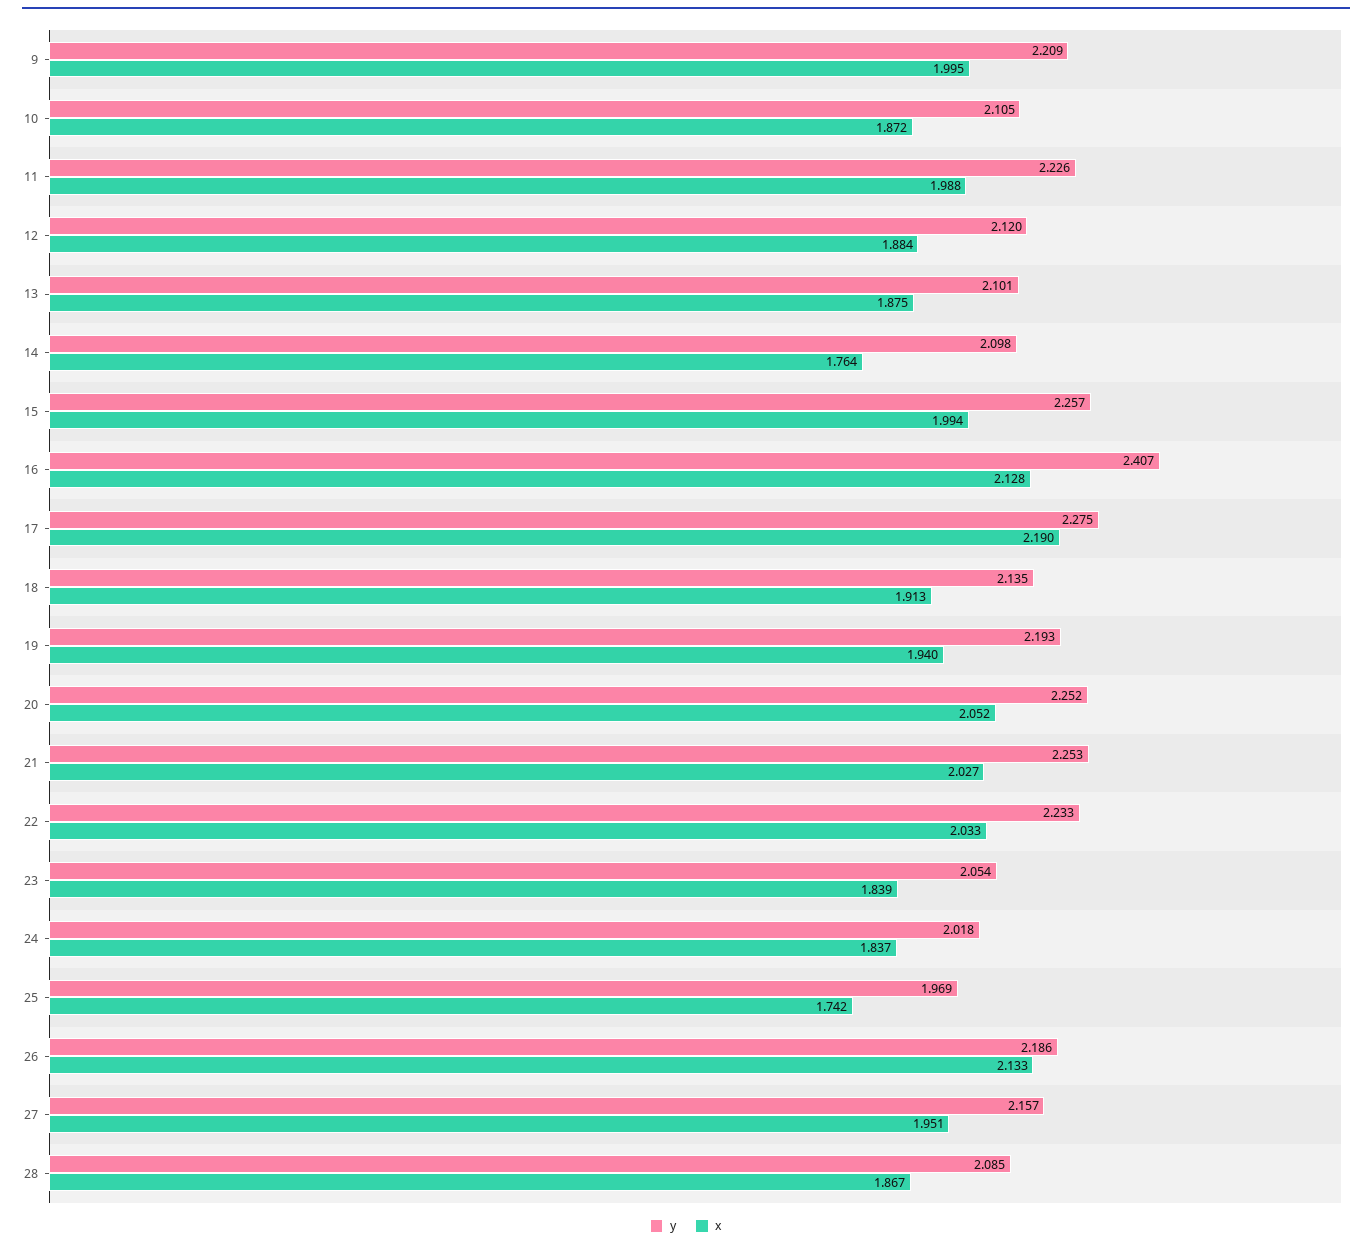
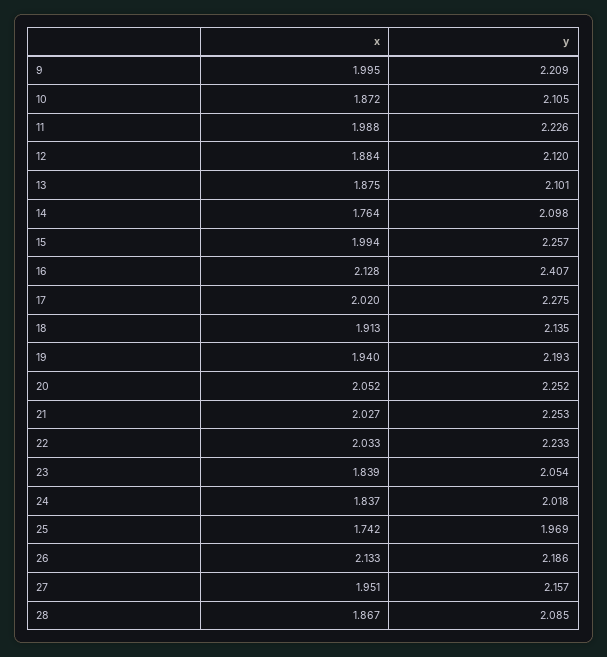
  {
    "y": {
      "9": 2.209,
      "10": 2.105,
      "11": 2.226,
      "12": 2.12,
      "13": 2.101,
      "14": 2.098,
      "15": 2.257,
      "16": 2.407,
      "17": 2.275,
      "18": 2.135,
      "19": 2.193,
      "20": 2.252,
      "21": 2.253,
      "22": 2.233,
      "23": 2.054,
      "24": 2.018,
      "25": 1.969,
      "26": 2.186,
      "27": 2.157,
      "28": 2.085
    },
    "x": {
      "9": 1.995,
      "10": 1.872,
      "11": 1.988,
      "12": 1.884,
      "13": 1.875,
      "14": 1.764,
      "15": 1.994,
      "16": 2.128,
-     "17": 2.19,
+     "17": 2.02,
      "18": 1.913,
      "19": 1.94,
      "20": 2.052,
      "21": 2.027,
      "22": 2.033,
      "23": 1.839,
      "24": 1.837,
      "25": 1.742,
      "26": 2.133,
      "27": 1.951,
      "28": 1.867
    }
  }

